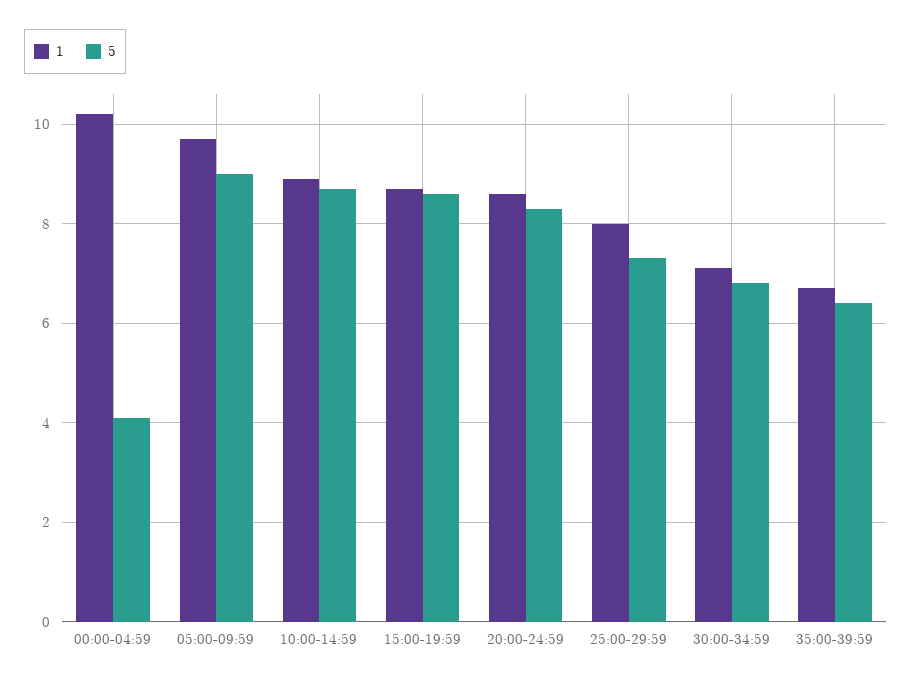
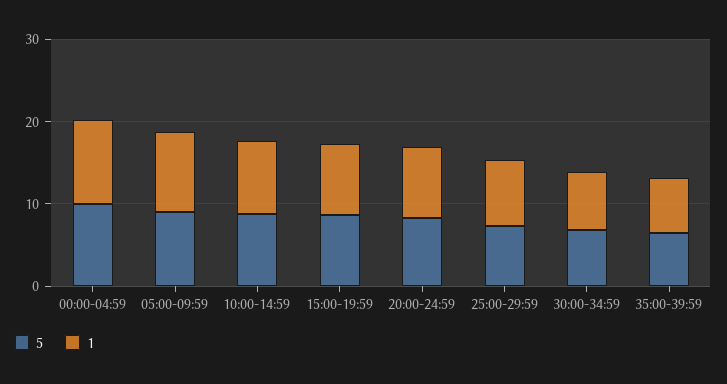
  {
    "1": {
      "00:00-04:59": 10,
      "05:00-09:59": 9.5,
      "10:00-14:59": 9,
      "15:00-19:59": 8.5,
      "20:00-24:59": 8.5,
      "25:00-29:59": 8,
      "30:00-34:59": 7,
      "35:00-39:59": 6.5
    },
    "5": {
-     "00:00-04:59": 4,
+     "00:00-04:59": 10,
      "05:00-09:59": 9,
      "10:00-14:59": 8.5,
      "15:00-19:59": 8.5,
      "20:00-24:59": 8.5,
      "25:00-29:59": 7.5,
      "30:00-34:59": 7,
      "35:00-39:59": 6.5
    }
  }

